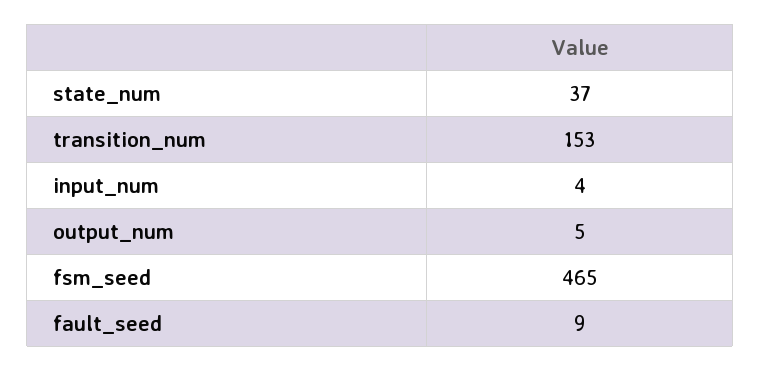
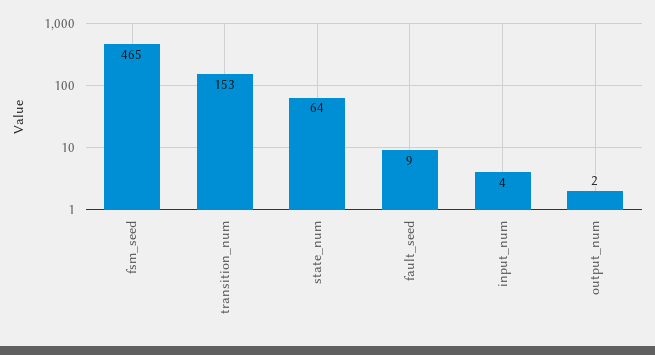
  {
-   "state_num": 37,
+   "state_num": 64,
    "transition_num": 153,
    "input_num": 4,
-   "output_num": 5,
+   "output_num": 2,
    "fsm_seed": 465,
    "fault_seed": 9
  }

